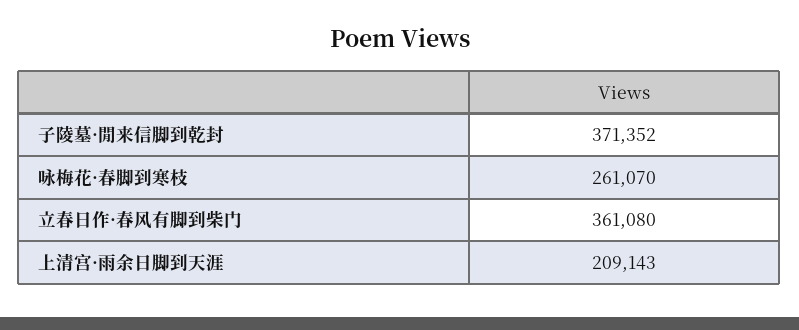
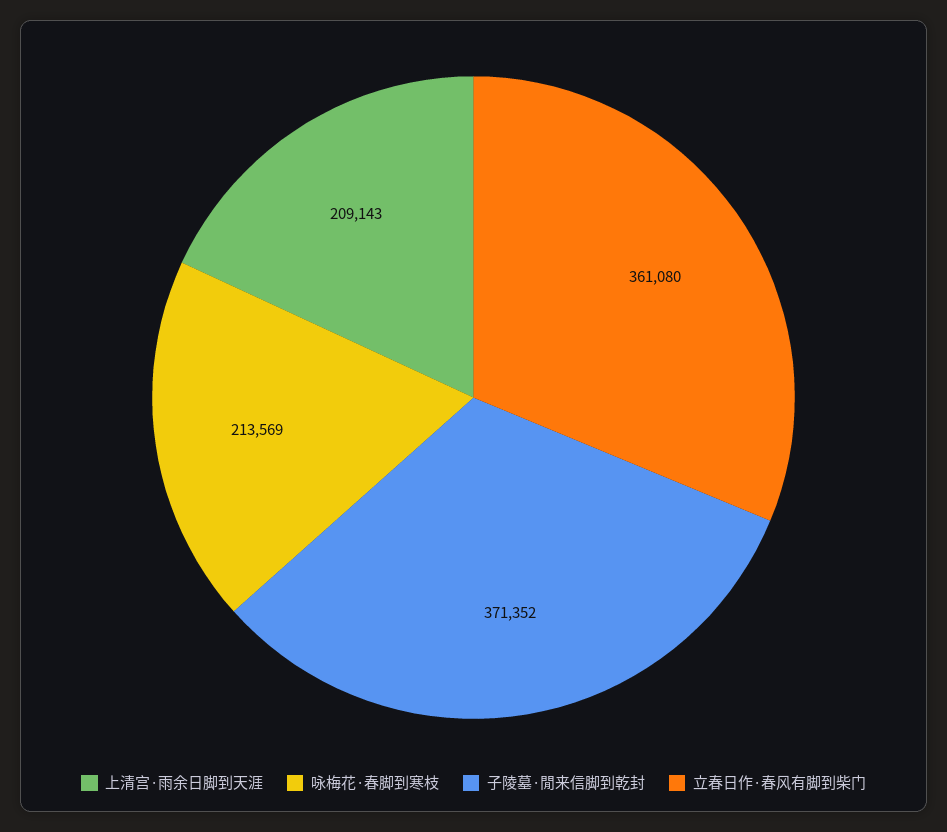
  {
    "子陵墓·閒来信脚到乾封": 371352,
-   "咏梅花·春脚到寒枝": 261070,
+   "咏梅花·春脚到寒枝": 213569,
    "立春日作·春风有脚到柴门": 361080,
    "上清宫·雨余日脚到天涯": 209143
  }

